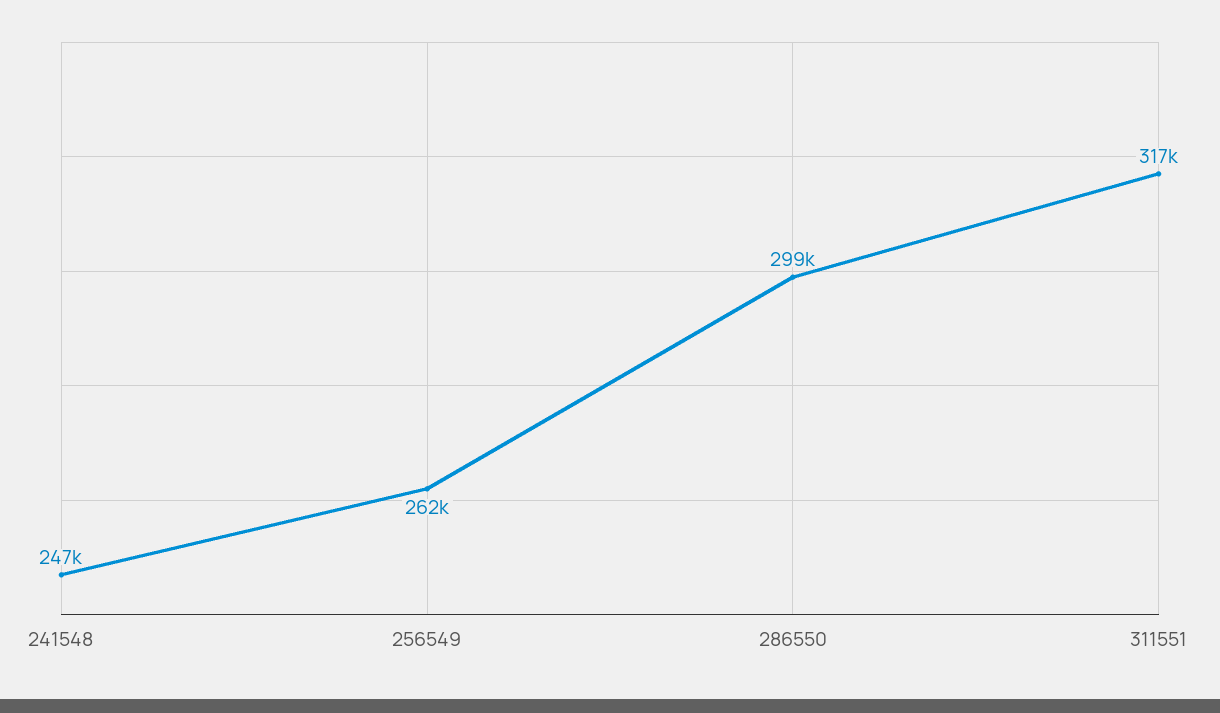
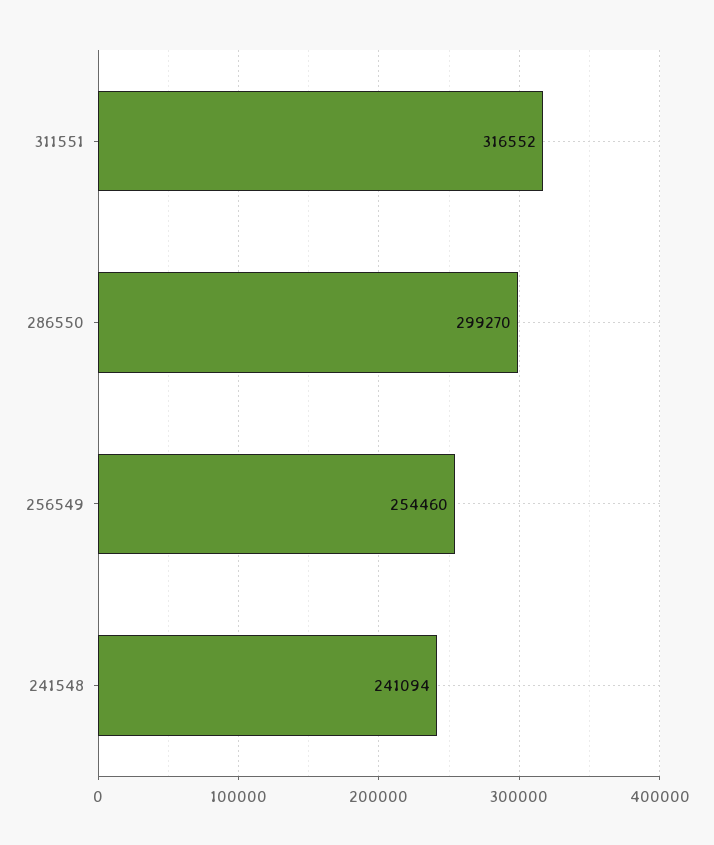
  {
-   "241548": 247000,
+   "241548": 241094,
-   "256549": 262000,
+   "256549": 254460,
    "286550": 299270,
    "311551": 316552
  }

